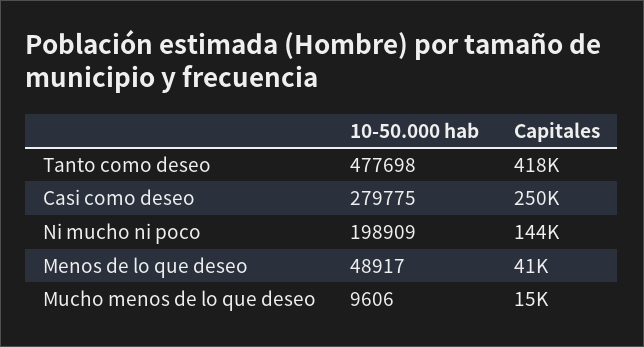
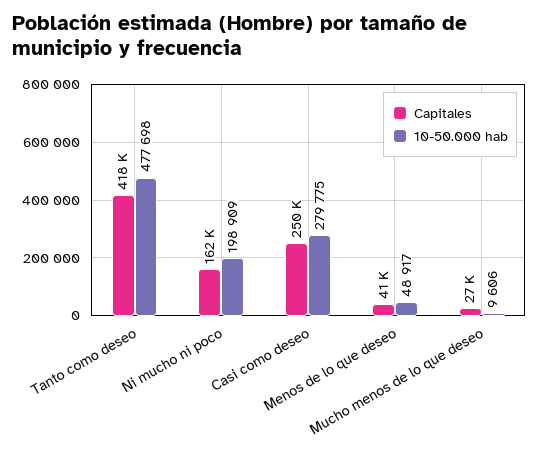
  {
    "10-50.000 hab": {
      "Tanto como deseo": 477698,
      "Casi como deseo": 279775,
      "Ni mucho ni poco": 198909,
      "Menos de lo que deseo": 48917,
      "Mucho menos de lo que deseo": 9606
    },
    "Capitales": {
      "Tanto como deseo": 418000,
      "Casi como deseo": 250000,
-     "Ni mucho ni poco": 144000,
+     "Ni mucho ni poco": 162000,
      "Menos de lo que deseo": 41000,
-     "Mucho menos de lo que deseo": 15000
+     "Mucho menos de lo que deseo": 27000
    }
  }

